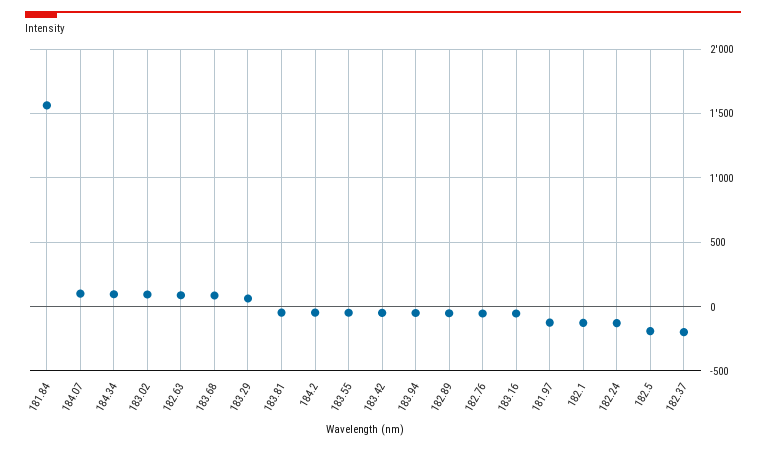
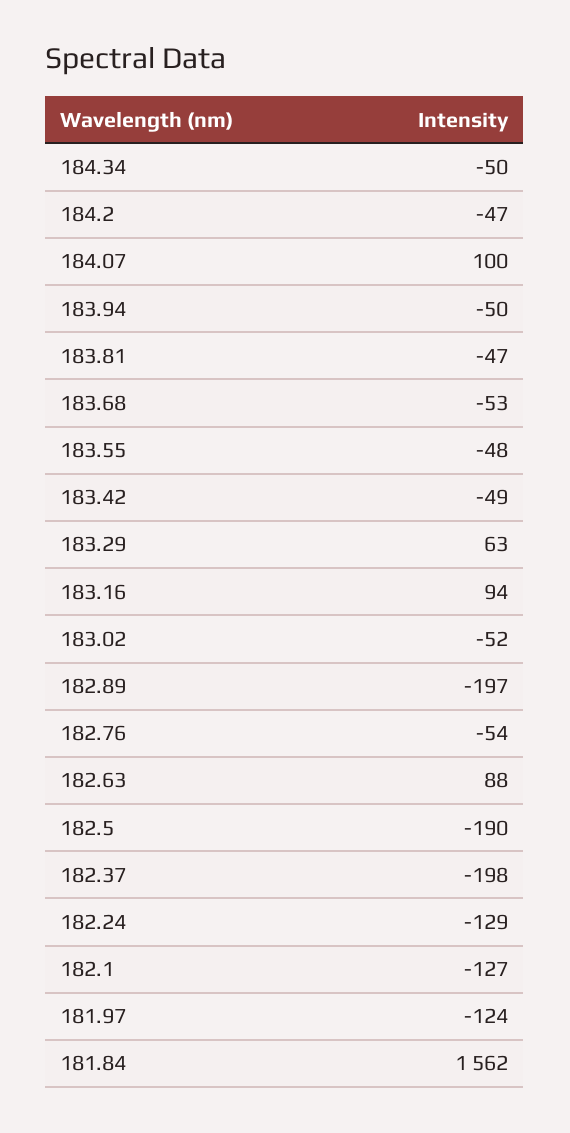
  {
    "181.84": 1562,
    "184.07": 100,
-   "184.34": 100,
+   "184.34": -50,
-   "183.02": 100,
+   "183.02": -52,
    "182.63": 88,
-   "183.68": 100,
+   "183.68": -53,
    "183.29": 63,
    "183.81": -47,
    "184.2": -47,
    "183.55": -48,
    "183.42": -49,
    "183.94": -50,
-   "182.89": -50,
+   "182.89": -197,
    "182.76": -54,
-   "183.16": -50,
+   "183.16": 94,
    "181.97": -124,
    "182.1": -127,
    "182.24": -129,
    "182.5": -190,
    "182.37": -198
  }

